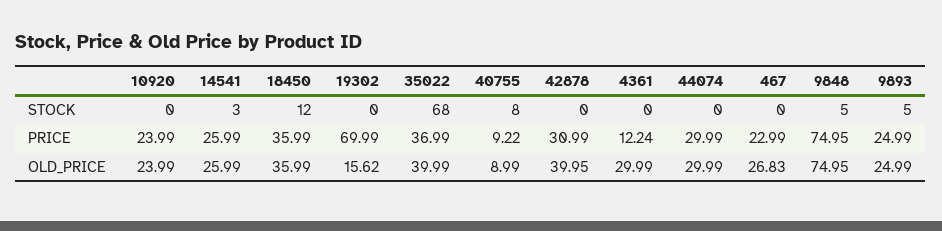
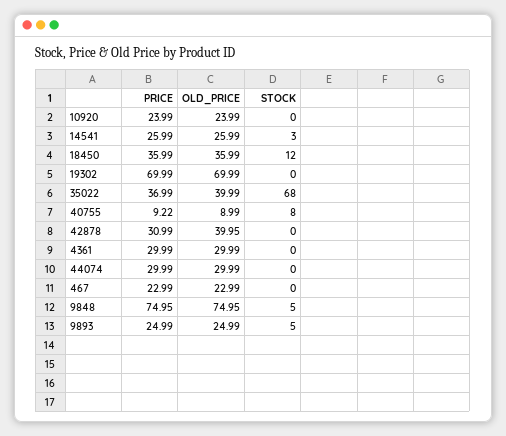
  {
    "10920": {
      "STOCK": 0,
      "PRICE": 23.99,
      "OLD_PRICE": 23.99
    },
    "14541": {
      "STOCK": 3,
      "PRICE": 25.99,
      "OLD_PRICE": 25.99
    },
    "18450": {
      "STOCK": 12,
      "PRICE": 35.99,
      "OLD_PRICE": 35.99
    },
    "19302": {
      "STOCK": 0,
      "PRICE": 69.99,
-     "OLD_PRICE": 15.62
+     "OLD_PRICE": 69.99
    },
    "35022": {
      "STOCK": 68,
      "PRICE": 36.99,
      "OLD_PRICE": 39.99
    },
    "40755": {
      "STOCK": 8,
      "PRICE": 9.22,
      "OLD_PRICE": 8.99
    },
    "42878": {
      "STOCK": 0,
      "PRICE": 30.99,
      "OLD_PRICE": 39.95
    },
    "4361": {
      "STOCK": 0,
-     "PRICE": 12.24,
+     "PRICE": 29.99,
      "OLD_PRICE": 29.99
    },
    "44074": {
      "STOCK": 0,
      "PRICE": 29.99,
      "OLD_PRICE": 29.99
    },
    "467": {
      "STOCK": 0,
      "PRICE": 22.99,
-     "OLD_PRICE": 26.83
+     "OLD_PRICE": 22.99
    },
    "9848": {
      "STOCK": 5,
      "PRICE": 74.95,
      "OLD_PRICE": 74.95
    },
    "9893": {
      "STOCK": 5,
      "PRICE": 24.99,
      "OLD_PRICE": 24.99
    }
  }

